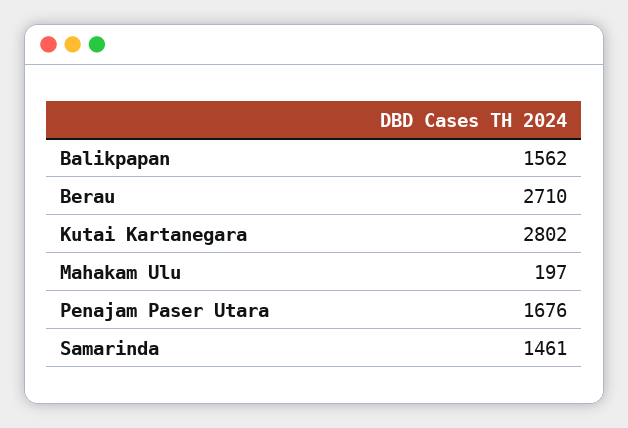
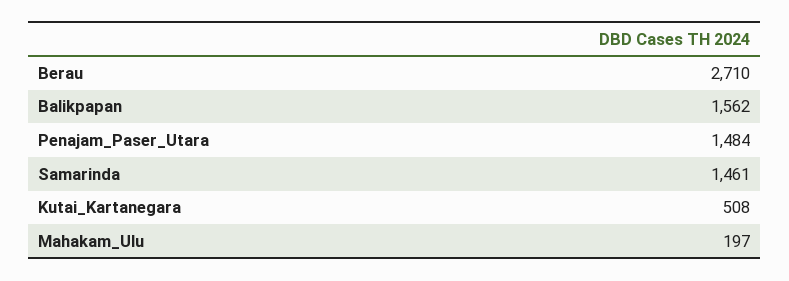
  {
    "Balikpapan": 1562,
    "Berau": 2710,
-   "Kutai Kartanegara": 2802,
+   "Kutai Kartanegara": 508,
    "Mahakam Ulu": 197,
-   "Penajam Paser Utara": 1676,
+   "Penajam Paser Utara": 1484,
    "Samarinda": 1461
  }

